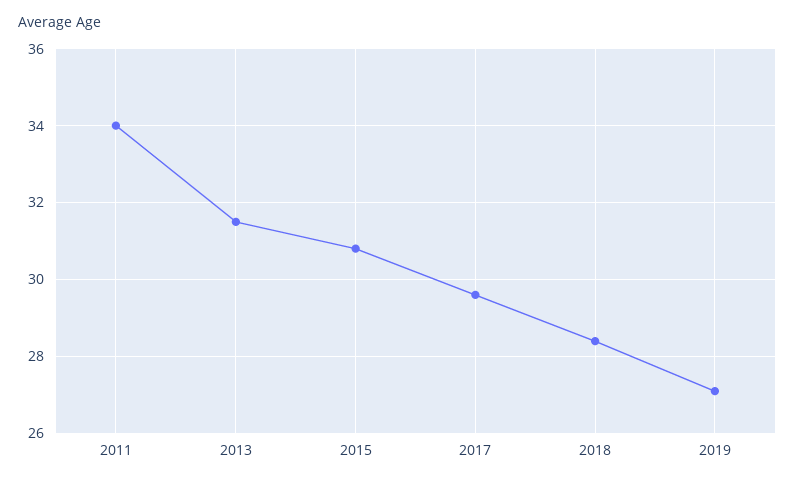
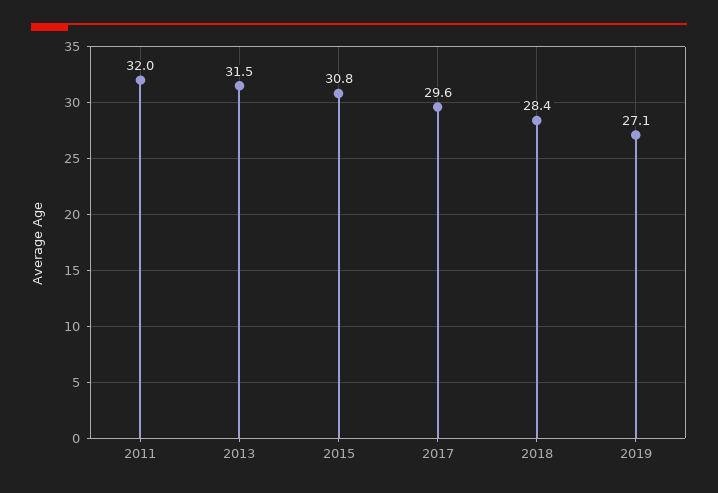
  {
-   "2011": 34,
+   "2011": 32,
    "2013": 31.5,
    "2015": 30.8,
    "2017": 29.6,
    "2018": 28.4,
    "2019": 27.1
  }

